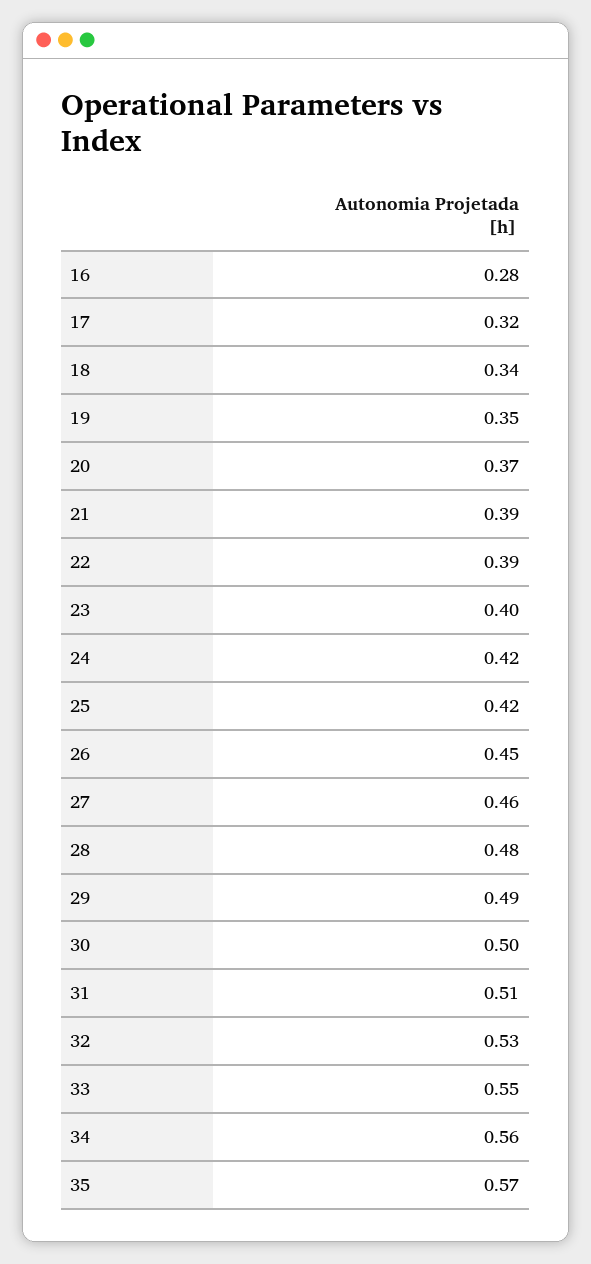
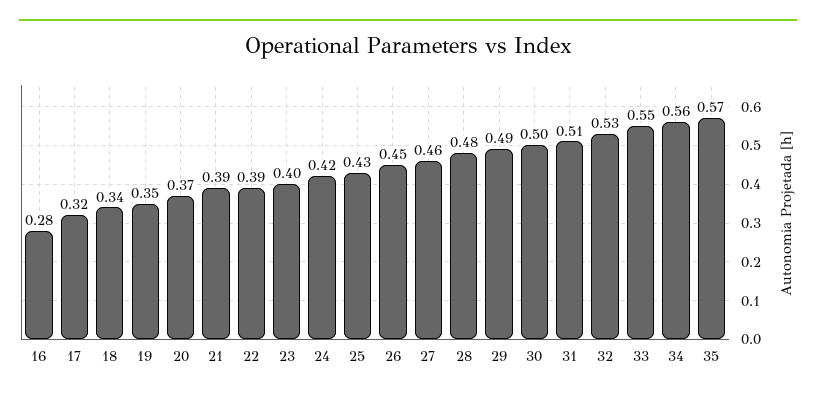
  {
    "16": 0.28,
    "17": 0.32,
    "18": 0.34,
    "19": 0.35,
    "20": 0.37,
    "21": 0.39,
    "22": 0.39,
    "23": 0.4,
    "24": 0.42,
-   "25": 0.42,
+   "25": 0.43,
    "26": 0.45,
    "27": 0.46,
    "28": 0.48,
    "29": 0.49,
    "30": 0.5,
    "31": 0.51,
    "32": 0.53,
    "33": 0.55,
    "34": 0.56,
    "35": 0.57
  }

